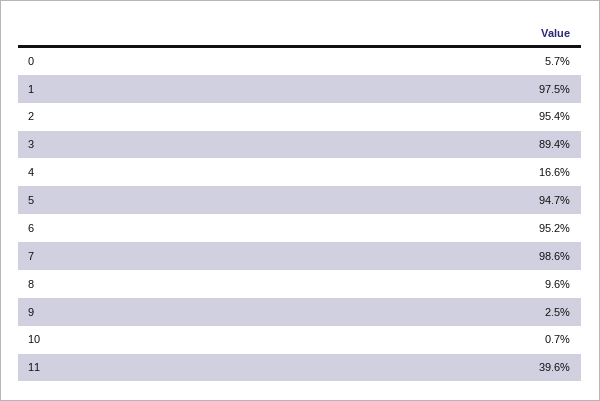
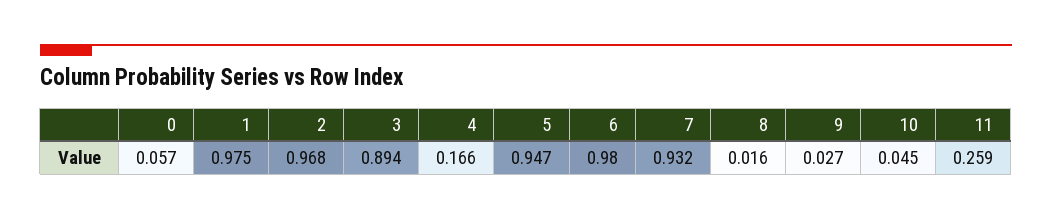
  {
    "0": 0.057,
    "1": 0.975,
-   "2": 0.954,
+   "2": 0.968,
    "3": 0.894,
    "4": 0.166,
    "5": 0.947,
-   "6": 0.952,
+   "6": 0.98,
-   "7": 0.986,
+   "7": 0.932,
-   "8": 0.096,
+   "8": 0.016,
-   "9": 0.025,
+   "9": 0.027,
-   "10": 0.007,
+   "10": 0.045,
-   "11": 0.396
+   "11": 0.259
  }

